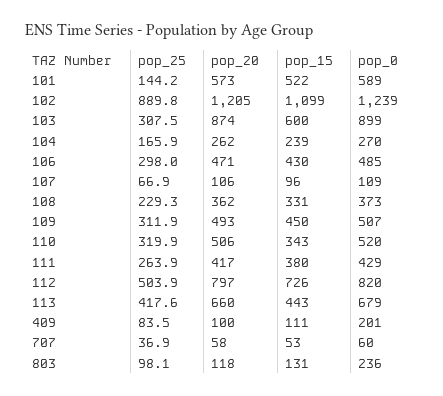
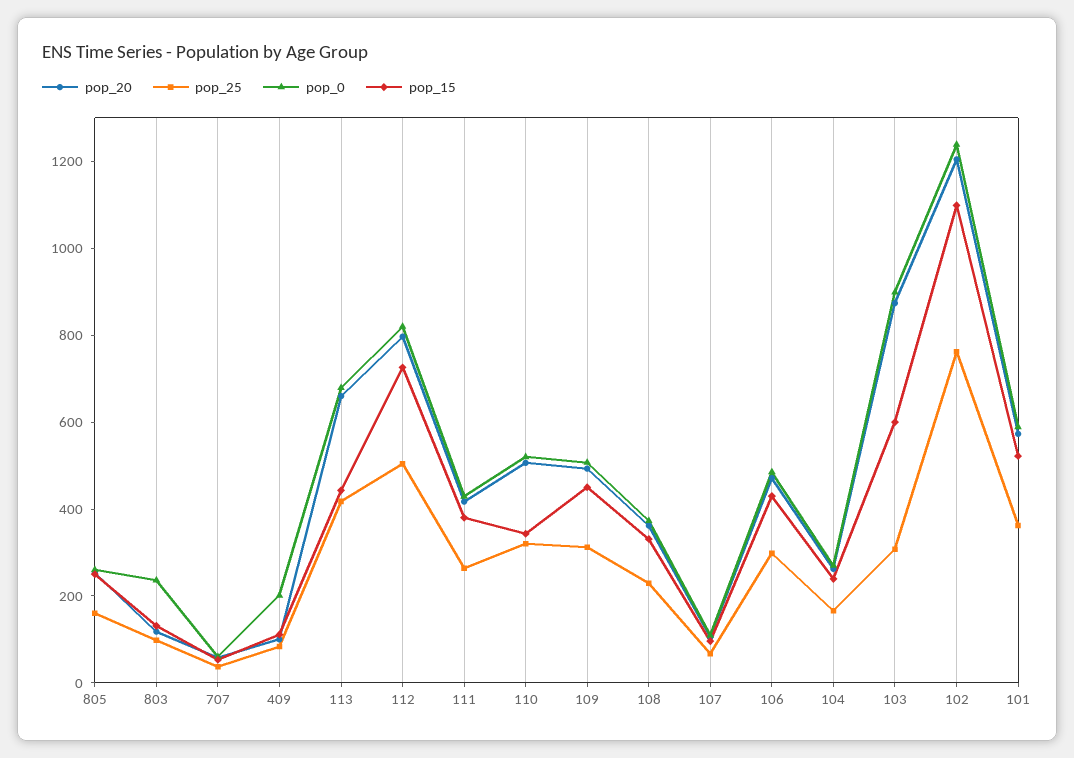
  {
    "pop_25": {
-     "101": 144.2,
+     "101": 350,
-     "102": 889.8,
+     "102": 750,
      "103": 307.5,
      "104": 165.9,
      "106": 298,
      "107": 66.9,
      "108": 229.3,
      "109": 311.9,
      "110": 319.9,
      "111": 263.9,
      "112": 503.9,
      "113": 417.6,
      "409": 83.5,
      "707": 36.9,
-     "803": 98.1
+     "803": 98.1,
+     "805": 150
    },
    "pop_20": {
      "101": 573,
      "102": 1205,
      "103": 874,
      "104": 262,
      "106": 471,
      "107": 106,
      "108": 362,
      "109": 493,
      "110": 506,
      "111": 417,
      "112": 797,
      "113": 660,
      "409": 100,
      "707": 58,
-     "803": 118
+     "803": 118,
+     "805": 250
    },
    "pop_15": {
      "101": 522,
      "102": 1099,
      "103": 600,
      "104": 239,
      "106": 430,
      "107": 96,
      "108": 331,
      "109": 450,
      "110": 343,
      "111": 380,
      "112": 726,
      "113": 443,
      "409": 111,
      "707": 53,
-     "803": 131
+     "803": 131,
+     "805": 250
    },
    "pop_0": {
      "101": 589,
      "102": 1239,
      "103": 899,
      "104": 270,
      "106": 485,
      "107": 109,
      "108": 373,
      "109": 507,
      "110": 520,
      "111": 429,
      "112": 820,
      "113": 679,
      "409": 201,
      "707": 60,
-     "803": 236
+     "803": 236,
+     "805": 250
    }
  }

